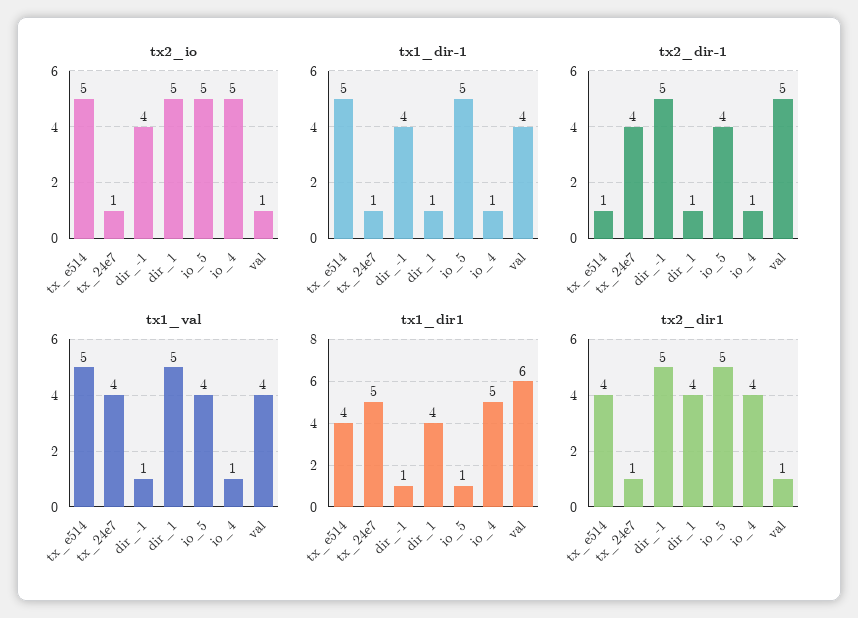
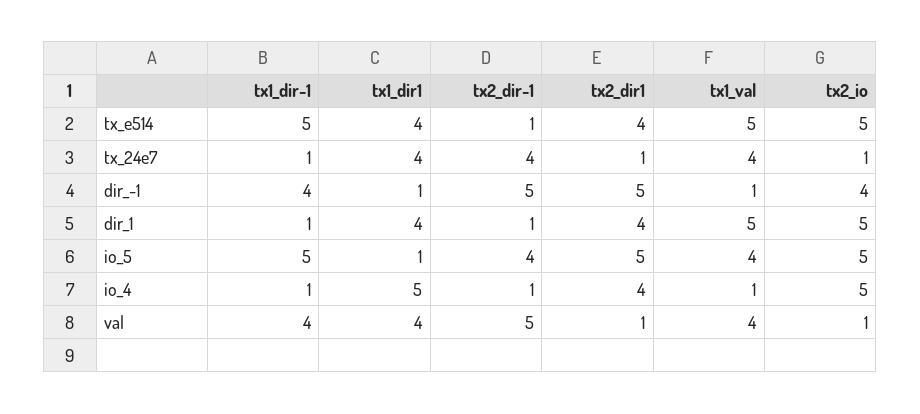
  {
    "tx2_io": {
      "tx_e514": 5,
      "tx_24e7": 1,
      "dir_-1": 4,
      "dir_1": 5,
      "io_5": 5,
      "io_4": 5,
      "val": 1
    },
    "tx1_dir-1": {
      "tx_e514": 5,
      "tx_24e7": 1,
      "dir_-1": 4,
      "dir_1": 1,
      "io_5": 5,
      "io_4": 1,
      "val": 4
    },
    "tx2_dir-1": {
      "tx_e514": 1,
      "tx_24e7": 4,
      "dir_-1": 5,
      "dir_1": 1,
      "io_5": 4,
      "io_4": 1,
      "val": 5
    },
    "tx1_val": {
      "tx_e514": 5,
      "tx_24e7": 4,
      "dir_-1": 1,
      "dir_1": 5,
      "io_5": 4,
      "io_4": 1,
      "val": 4
    },
    "tx1_dir1": {
      "tx_e514": 4,
-     "tx_24e7": 5,
+     "tx_24e7": 4,
      "dir_-1": 1,
      "dir_1": 4,
      "io_5": 1,
      "io_4": 5,
-     "val": 6
+     "val": 4
    },
    "tx2_dir1": {
      "tx_e514": 4,
      "tx_24e7": 1,
      "dir_-1": 5,
      "dir_1": 4,
      "io_5": 5,
      "io_4": 4,
      "val": 1
    }
  }

